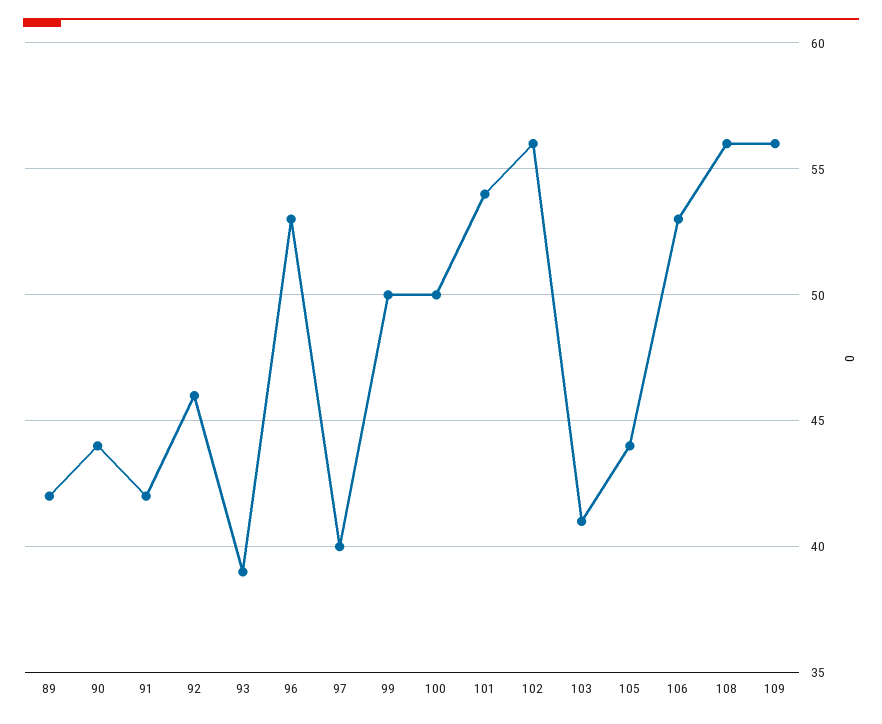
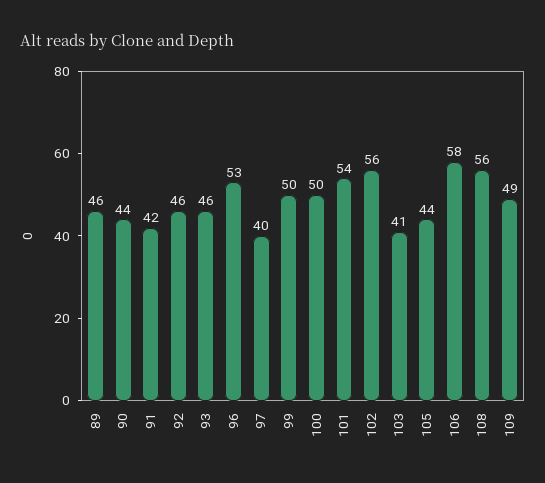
  {
-   "89": 42,
+   "89": 46,
    "90": 44,
    "91": 42,
    "92": 46,
-   "93": 39,
+   "93": 46,
    "96": 53,
    "97": 40,
    "99": 50,
    "100": 50,
    "101": 54,
    "102": 56,
    "103": 41,
    "105": 44,
-   "106": 53,
+   "106": 58,
    "108": 56,
-   "109": 56
+   "109": 49
  }

